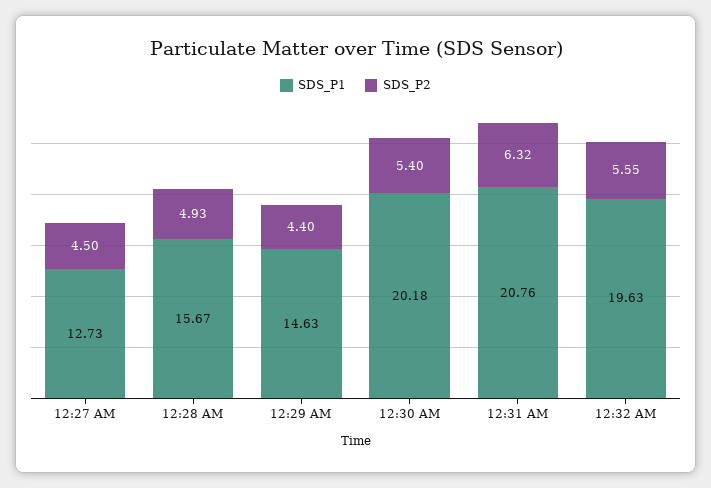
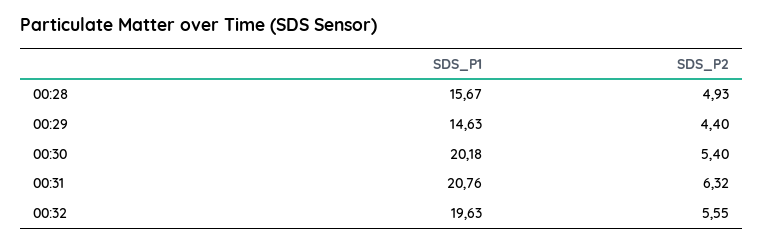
  {
    "SDS_P1": {
-     "12:27 AM": 12.73,
      "12:28 AM": 15.67,
      "12:29 AM": 14.63,
      "12:30 AM": 20.18,
      "12:31 AM": 20.76,
      "12:32 AM": 19.63
    },
    "SDS_P2": {
-     "12:27 AM": 4.5,
      "12:28 AM": 4.93,
      "12:29 AM": 4.4,
      "12:30 AM": 5.4,
      "12:31 AM": 6.32,
      "12:32 AM": 5.55
    }
  }

